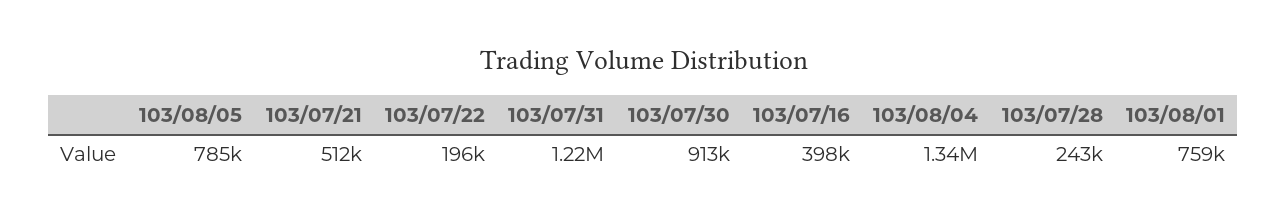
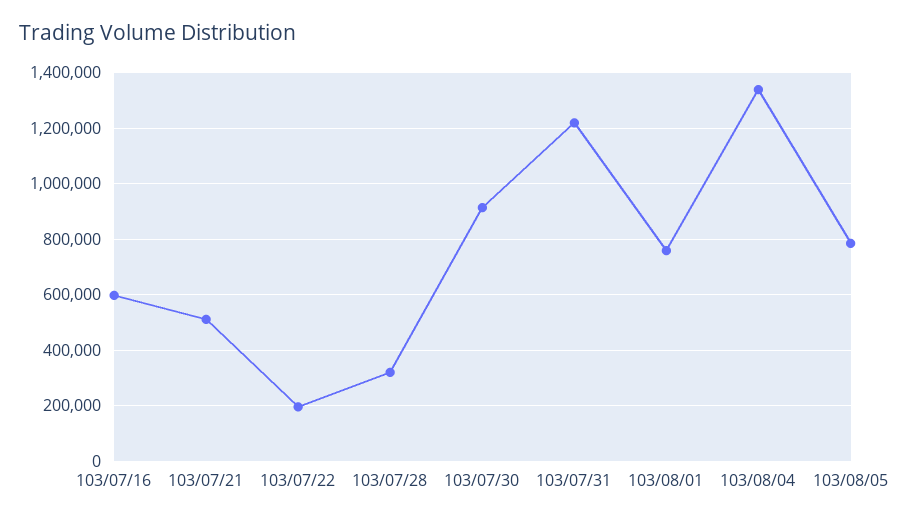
  {
    "103/08/05": 785000,
    "103/07/21": 512000,
    "103/07/22": 196000,
    "103/07/31": 1220000,
    "103/07/30": 913000,
-   "103/07/16": 398000,
+   "103/07/16": 600000,
    "103/08/04": 1340000,
-   "103/07/28": 243000,
+   "103/07/28": 325000,
    "103/08/01": 759000
  }

